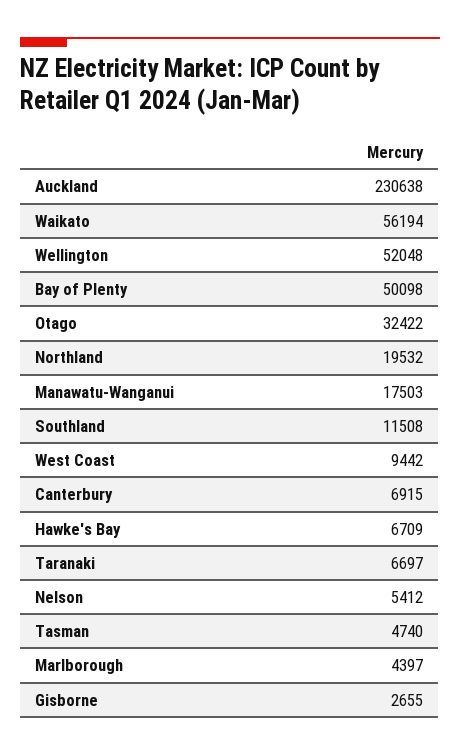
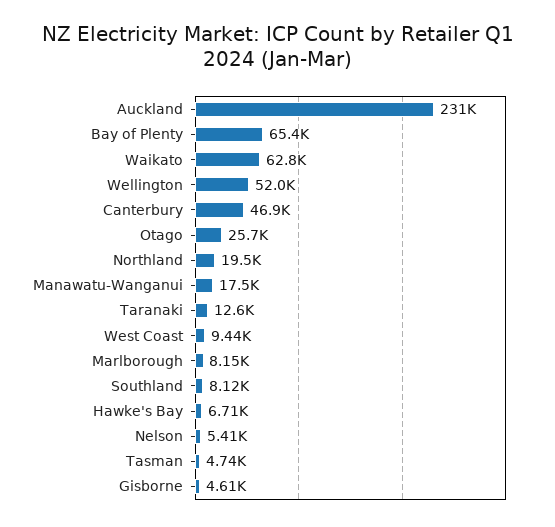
  {
    "Auckland": 230638,
-   "Waikato": 56194,
+   "Waikato": 62800,
    "Wellington": 52048,
-   "Bay of Plenty": 50098,
+   "Bay of Plenty": 65400,
-   "Otago": 32422,
+   "Otago": 25700,
    "Northland": 19532,
    "Manawatu-Wanganui": 17503,
-   "Southland": 11508,
+   "Southland": 8120,
    "West Coast": 9442,
-   "Canterbury": 6915,
+   "Canterbury": 46900,
    "Hawke's Bay": 6709,
-   "Taranaki": 6697,
+   "Taranaki": 12600,
    "Nelson": 5412,
    "Tasman": 4740,
-   "Marlborough": 4397,
+   "Marlborough": 8150,
-   "Gisborne": 2655
+   "Gisborne": 4610
  }

